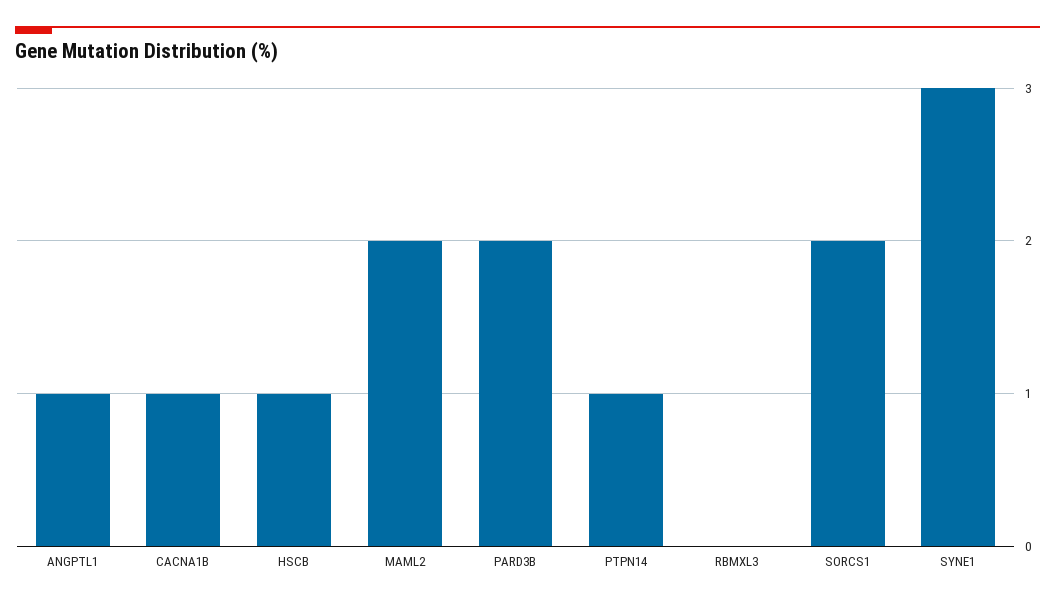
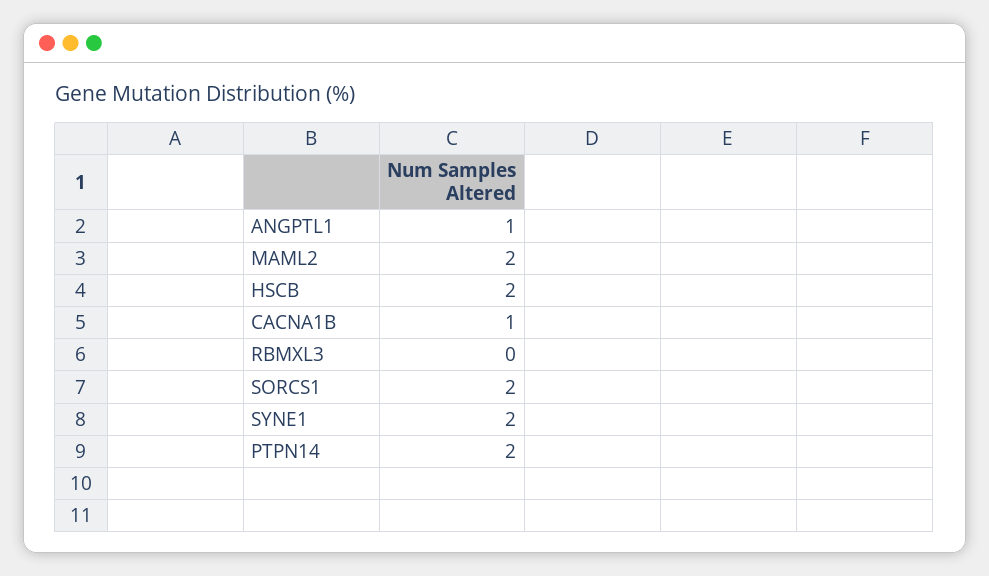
  {
    "ANGPTL1": 1,
    "CACNA1B": 1,
-   "HSCB": 1,
+   "HSCB": 2,
    "MAML2": 2,
-   "PARD3B": 2,
-   "PTPN14": 1,
+   "PTPN14": 2,
    "RBMXL3": 0,
    "SORCS1": 2,
-   "SYNE1": 3
+   "SYNE1": 2
  }

